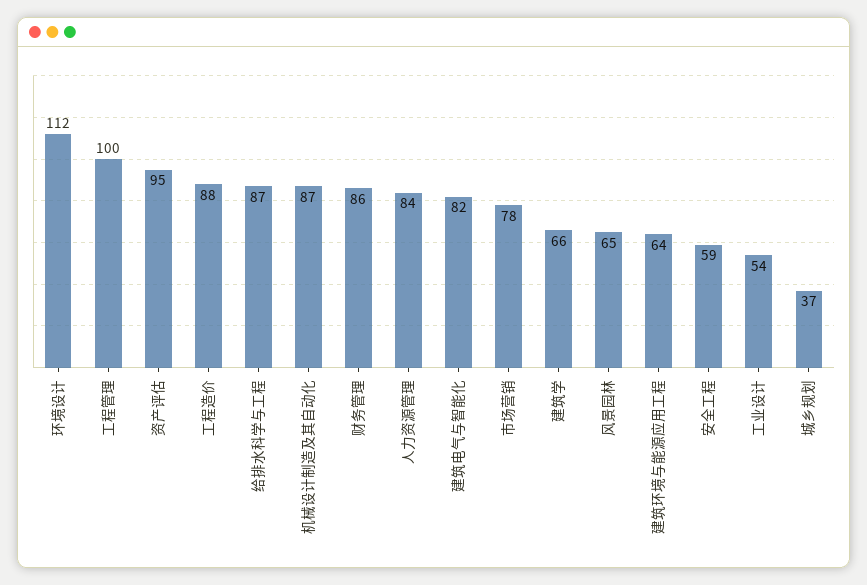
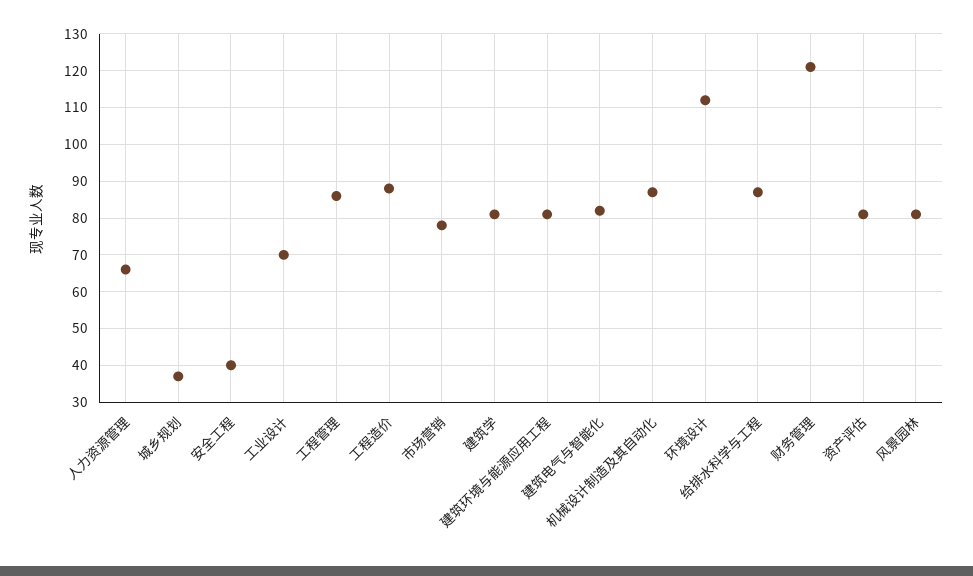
  {
    "环境设计": 112,
-   "工程管理": 100,
+   "工程管理": 85,
-   "资产评估": 95,
+   "资产评估": 80,
    "工程造价": 88,
    "给排水科学与工程": 87,
    "机械设计制造及其自动化": 87,
-   "财务管理": 86,
+   "财务管理": 120,
-   "人力资源管理": 84,
+   "人力资源管理": 65,
    "建筑电气与智能化": 82,
    "市场营销": 78,
-   "建筑学": 66,
+   "建筑学": 80,
-   "风景园林": 65,
+   "风景园林": 80,
-   "建筑环境与能源应用工程": 64,
+   "建筑环境与能源应用工程": 80,
-   "安全工程": 59,
+   "安全工程": 40,
-   "工业设计": 54,
+   "工业设计": 70,
    "城乡规划": 37
  }

